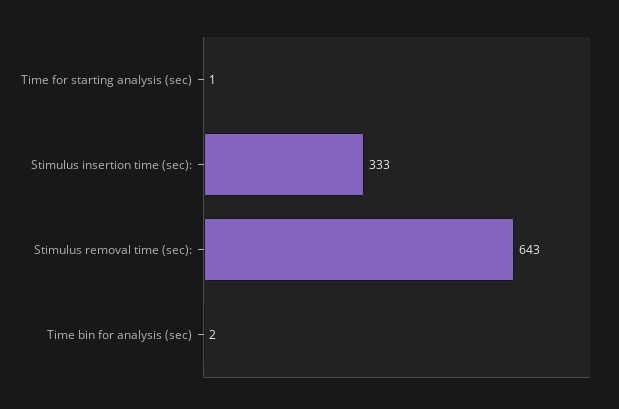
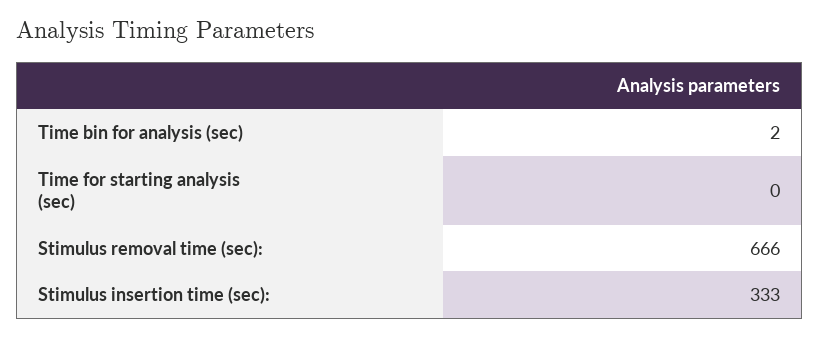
  {
-   "Time for starting analysis (sec)": 1,
+   "Time for starting analysis (sec)": 0,
    "Stimulus insertion time (sec):": 333,
-   "Stimulus removal time (sec):": 643,
+   "Stimulus removal time (sec):": 666,
    "Time bin for analysis (sec)": 2
  }

